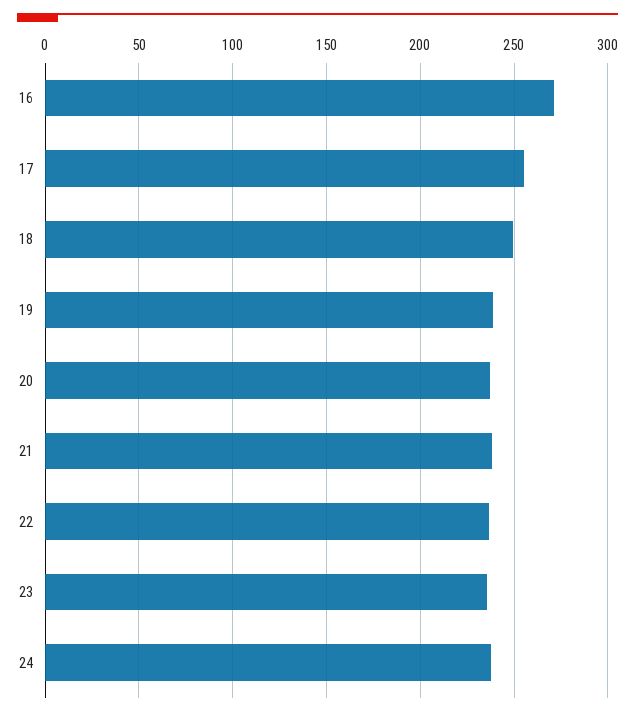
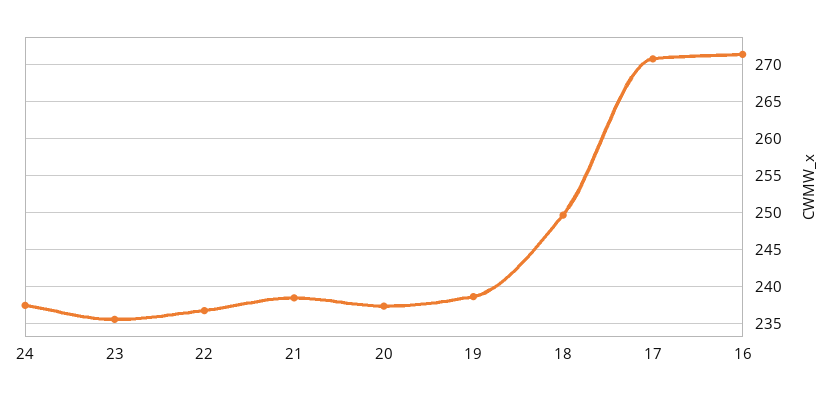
  {
    "16": 271,
-   "17": 255,
+   "17": 271,
    "18": 250,
    "19": 239,
    "20": 237,
    "21": 239,
    "22": 237,
    "23": 236,
    "24": 238
  }

